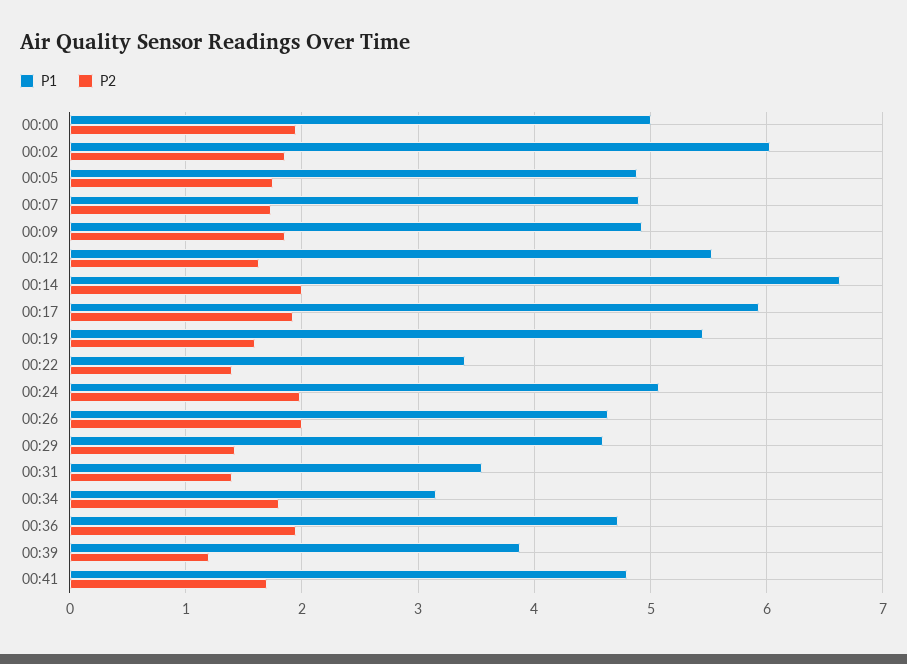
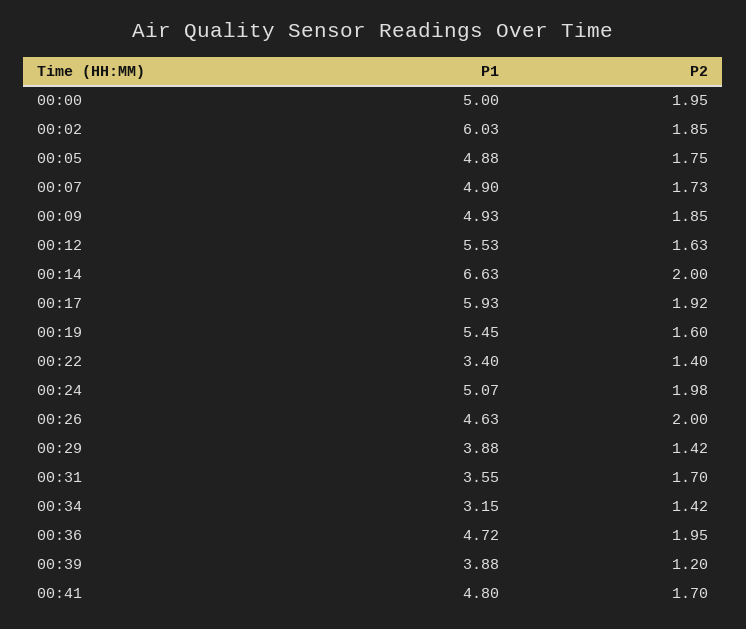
  {
    "P1": {
      "00:00": 5,
      "00:02": 6.03,
      "00:05": 4.88,
      "00:07": 4.9,
      "00:09": 4.93,
      "00:12": 5.53,
      "00:14": 6.63,
      "00:17": 5.93,
      "00:19": 5.45,
      "00:22": 3.4,
      "00:24": 5.07,
      "00:26": 4.63,
-     "00:29": 4.6,
+     "00:29": 3.88,
      "00:31": 3.55,
      "00:34": 3.15,
      "00:36": 4.72,
      "00:39": 3.88,
      "00:41": 4.8
    },
    "P2": {
      "00:00": 1.95,
      "00:02": 1.85,
      "00:05": 1.75,
      "00:07": 1.73,
      "00:09": 1.85,
      "00:12": 1.63,
      "00:14": 2,
      "00:17": 1.92,
      "00:19": 1.6,
      "00:22": 1.4,
      "00:24": 1.98,
      "00:26": 2,
      "00:29": 1.42,
-     "00:31": 1.4,
+     "00:31": 1.7,
-     "00:34": 1.8,
+     "00:34": 1.42,
      "00:36": 1.95,
      "00:39": 1.2,
      "00:41": 1.7
    }
  }

